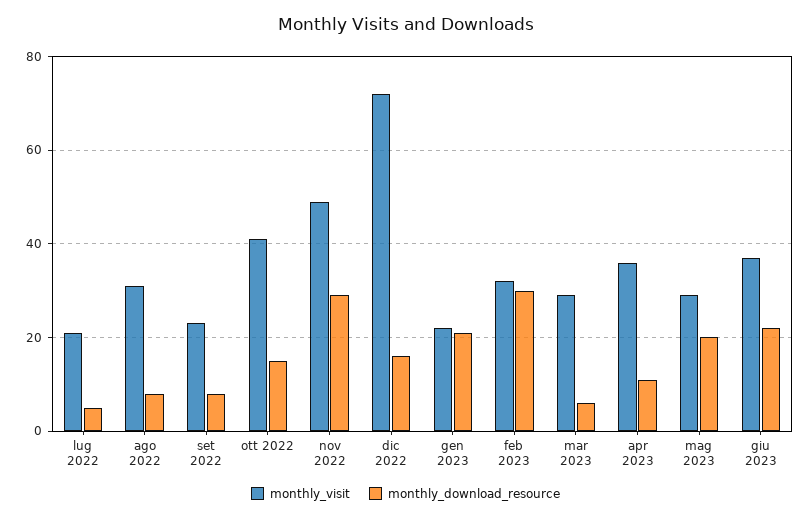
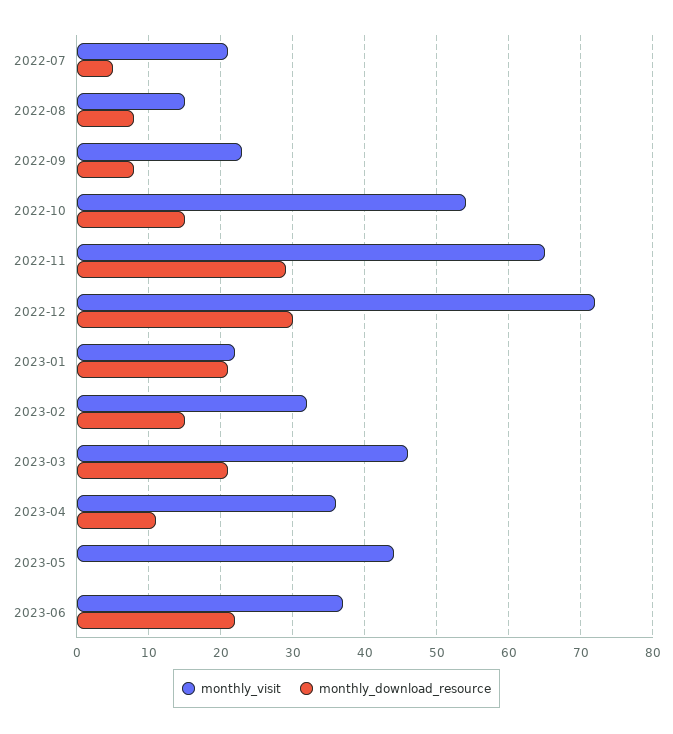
  {
    "monthly_visit": {
      "lug 2022": 21,
-     "ago 2022": 30,
+     "ago 2022": 15,
      "set 2022": 23,
-     "ott 2022": 40,
+     "ott 2022": 54,
-     "nov 2022": 50,
+     "nov 2022": 65,
      "dic 2022": 72,
      "gen 2023": 22,
      "feb 2023": 32,
-     "mar 2023": 30,
+     "mar 2023": 46,
      "apr 2023": 36,
-     "mag 2023": 30,
+     "mag 2023": 44,
      "giu 2023": 37
    },
    "monthly_download_resource": {
      "lug 2022": 5,
      "ago 2022": 8,
      "set 2022": 8,
      "ott 2022": 15,
      "nov 2022": 29,
-     "dic 2022": 15,
+     "dic 2022": 30,
      "gen 2023": 21,
-     "feb 2023": 30,
+     "feb 2023": 15,
-     "mar 2023": 5,
+     "mar 2023": 21,
      "apr 2023": 11,
-     "mag 2023": 20,
+     "mag 2023": 0,
      "giu 2023": 22
    }
  }

